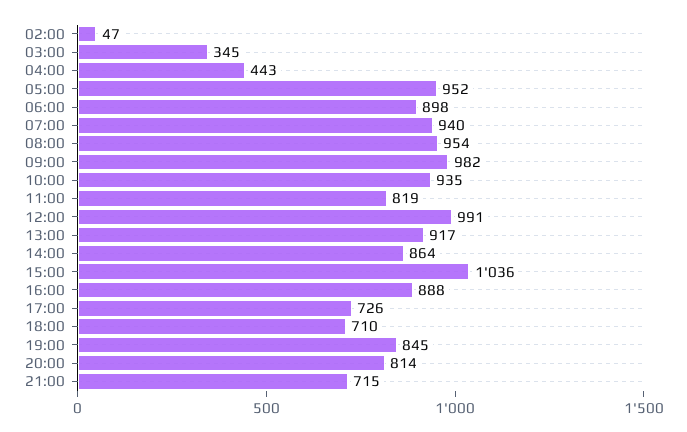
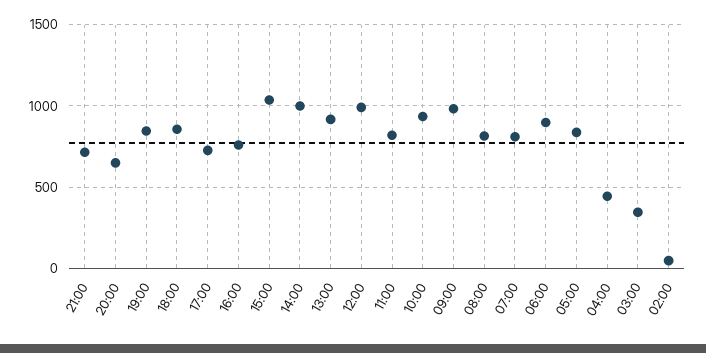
  {
    "02:00": 47,
    "03:00": 345,
    "04:00": 443,
-   "05:00": 952,
+   "05:00": 850,
    "06:00": 898,
-   "07:00": 940,
+   "07:00": 800,
-   "08:00": 954,
+   "08:00": 800,
    "09:00": 982,
    "10:00": 935,
    "11:00": 819,
    "12:00": 991,
    "13:00": 917,
-   "14:00": 864,
+   "14:00": 1000,
    "15:00": 1036,
-   "16:00": 888,
+   "16:00": 750,
    "17:00": 726,
-   "18:00": 710,
+   "18:00": 850,
    "19:00": 845,
-   "20:00": 814,
+   "20:00": 650,
    "21:00": 715
  }

